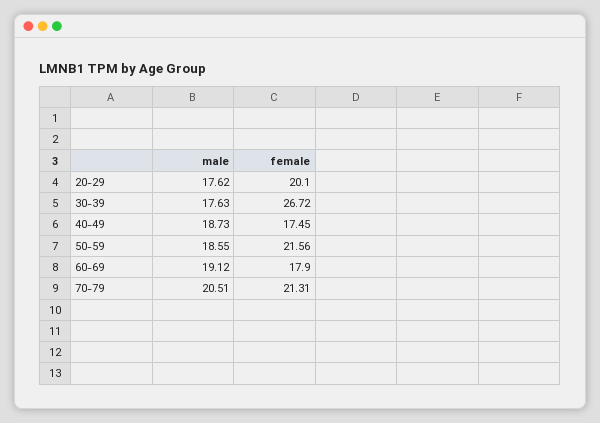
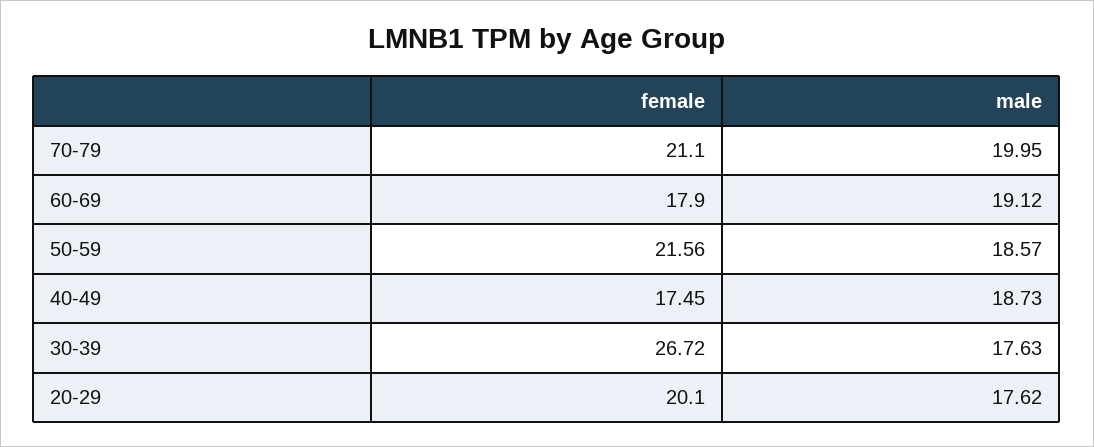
  {
    "male": {
      "20-29": 17.62,
      "30-39": 17.63,
      "40-49": 18.73,
-     "50-59": 18.55,
+     "50-59": 18.57,
      "60-69": 19.12,
-     "70-79": 20.51
+     "70-79": 19.95
    },
    "female": {
      "20-29": 20.1,
      "30-39": 26.72,
      "40-49": 17.45,
      "50-59": 21.56,
      "60-69": 17.9,
-     "70-79": 21.31
+     "70-79": 21.1
    }
  }

